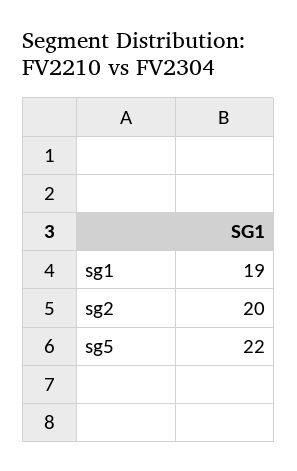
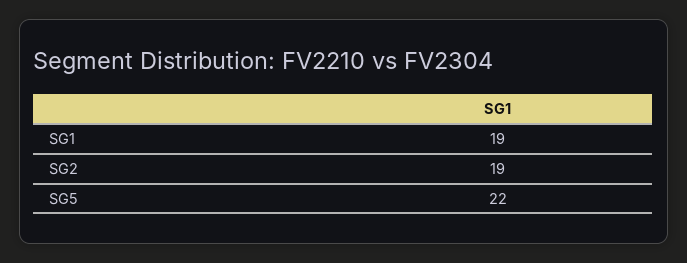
  {
    "sg1": 19,
-   "sg2": 20,
+   "sg2": 19,
    "sg5": 22
  }

